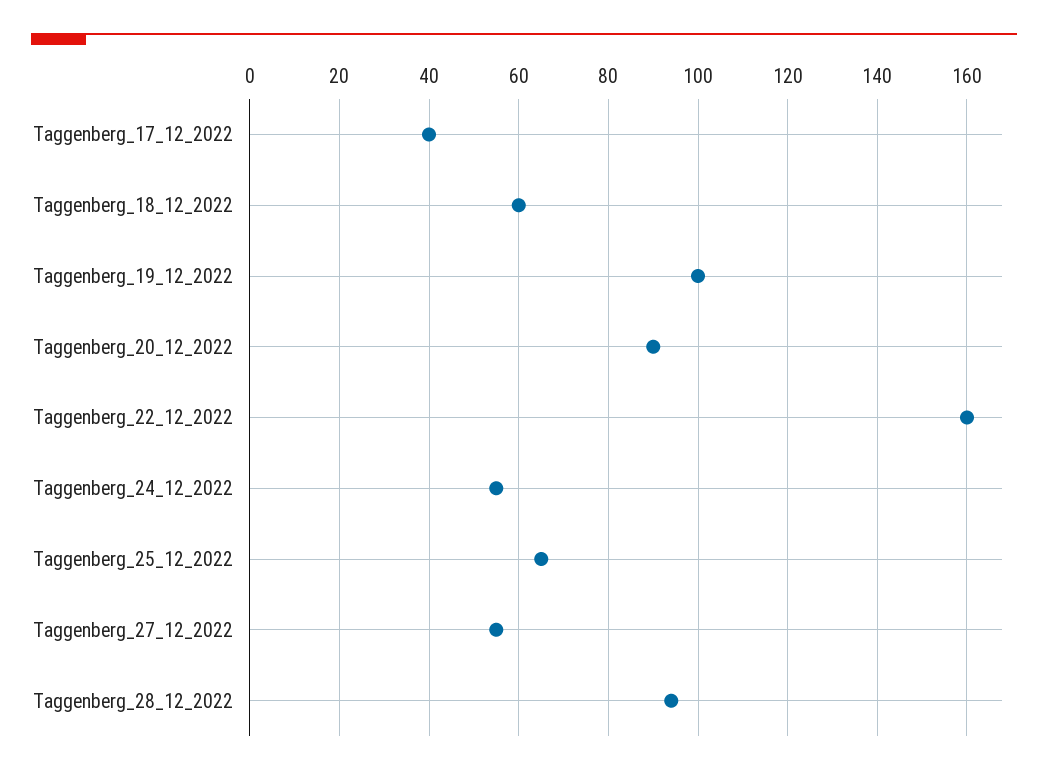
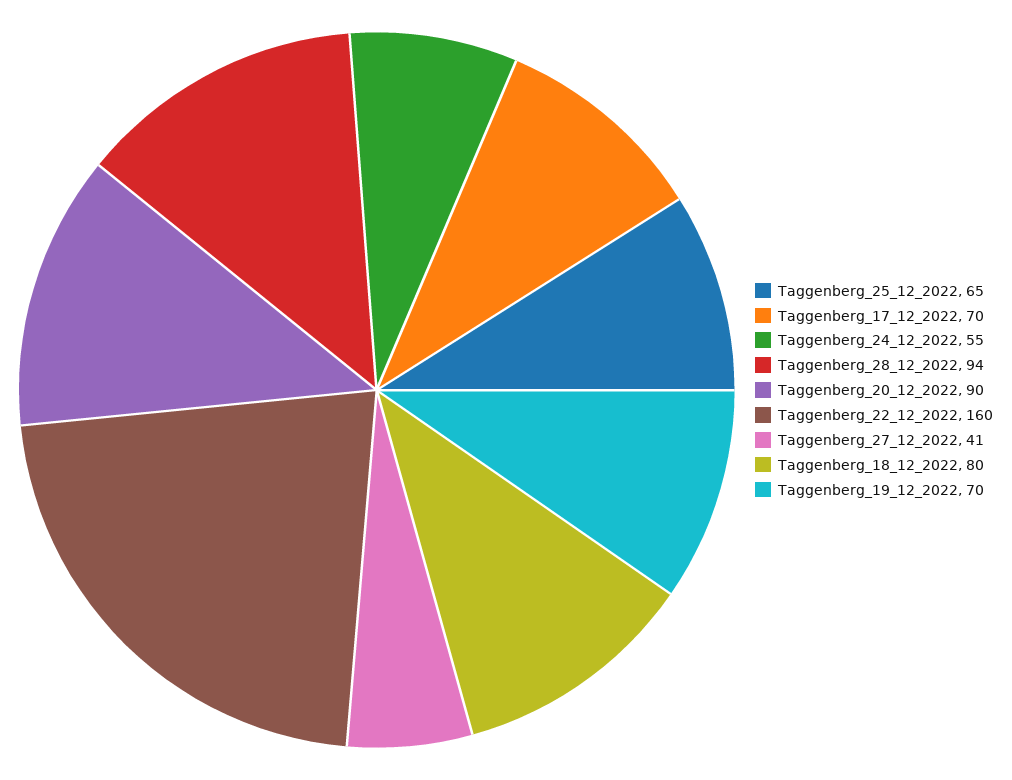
  {
-   "Taggenberg_17_12_2022": 40,
+   "Taggenberg_17_12_2022": 70,
-   "Taggenberg_18_12_2022": 60,
+   "Taggenberg_18_12_2022": 80,
-   "Taggenberg_19_12_2022": 100,
+   "Taggenberg_19_12_2022": 70,
    "Taggenberg_20_12_2022": 90,
    "Taggenberg_22_12_2022": 160,
    "Taggenberg_24_12_2022": 55,
    "Taggenberg_25_12_2022": 65,
-   "Taggenberg_27_12_2022": 55,
+   "Taggenberg_27_12_2022": 41,
    "Taggenberg_28_12_2022": 94
  }

